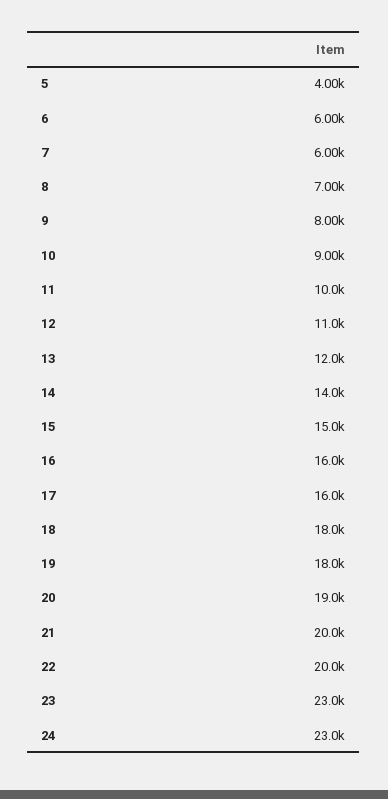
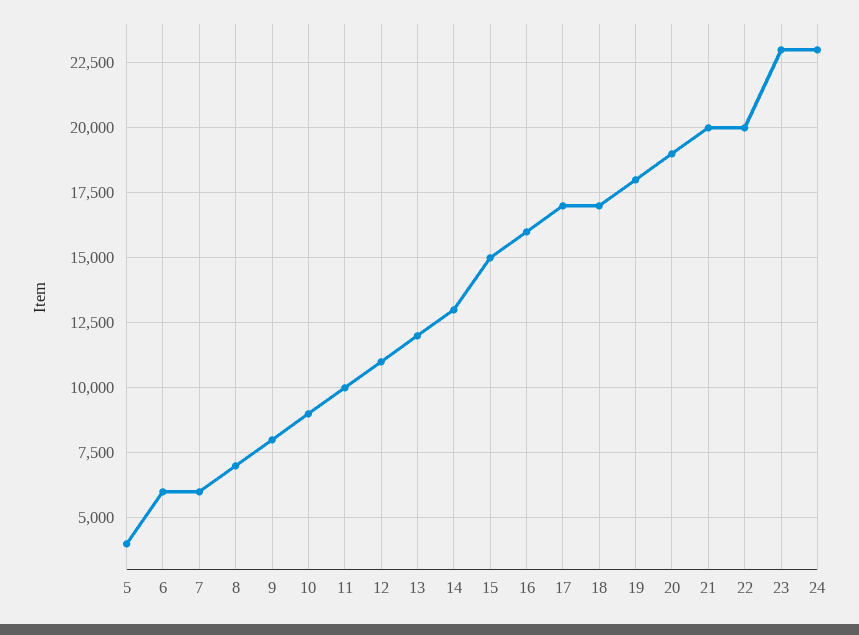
  {
    "5": 4000,
    "6": 6000,
    "7": 6000,
    "8": 7000,
    "9": 8000,
    "10": 9000,
    "11": 10000,
    "12": 11000,
    "13": 12000,
-   "14": 14000,
+   "14": 13000,
    "15": 15000,
    "16": 16000,
-   "17": 16000,
+   "17": 17000,
-   "18": 18000,
+   "18": 17000,
    "19": 18000,
    "20": 19000,
    "21": 20000,
    "22": 20000,
    "23": 23000,
    "24": 23000
  }

